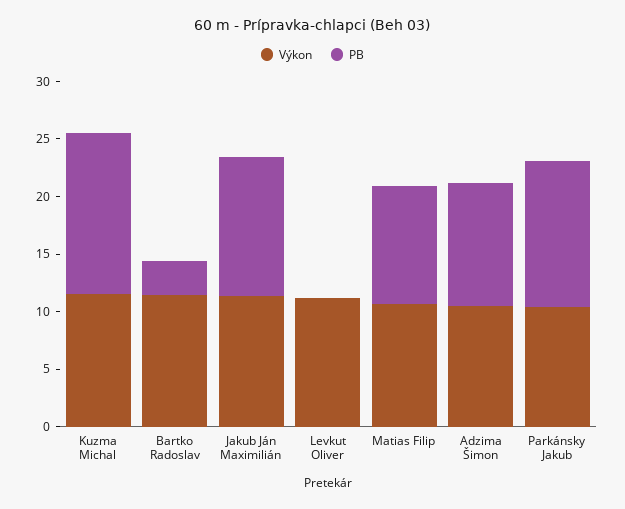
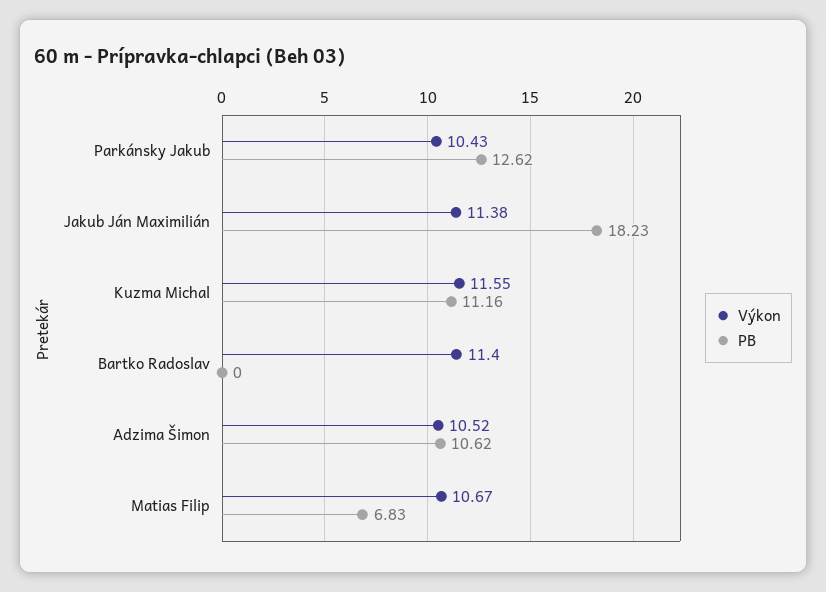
  {
    "Výkon": {
      "Kuzma Michal": 11.55,
      "Bartko Radoslav": 11.4,
      "Jakub Ján Maximilián": 11.38,
-     "Levkut Oliver": 11,
      "Matias Filip": 10.67,
      "Adzima Šimon": 10.52,
      "Parkánsky Jakub": 10.43
    },
    "PB": {
-     "Kuzma Michal": 14,
+     "Kuzma Michal": 11.16,
-     "Bartko Radoslav": 3,
+     "Bartko Radoslav": 0,
-     "Jakub Ján Maximilián": 12,
+     "Jakub Ján Maximilián": 18.23,
-     "Levkut Oliver": 0,
-     "Matias Filip": 10,
+     "Matias Filip": 6.83,
      "Adzima Šimon": 10.62,
      "Parkánsky Jakub": 12.62
    }
  }

